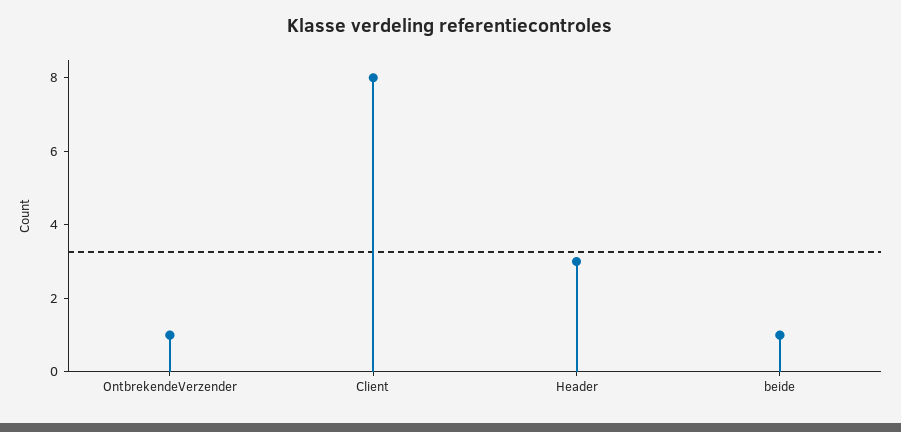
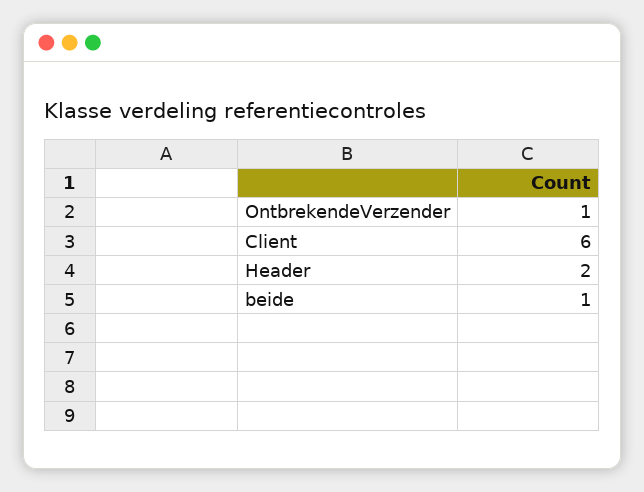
  {
    "OntbrekendeVerzender": 1,
-   "Client": 8,
+   "Client": 6,
-   "Header": 3,
+   "Header": 2,
    "beide": 1
  }

